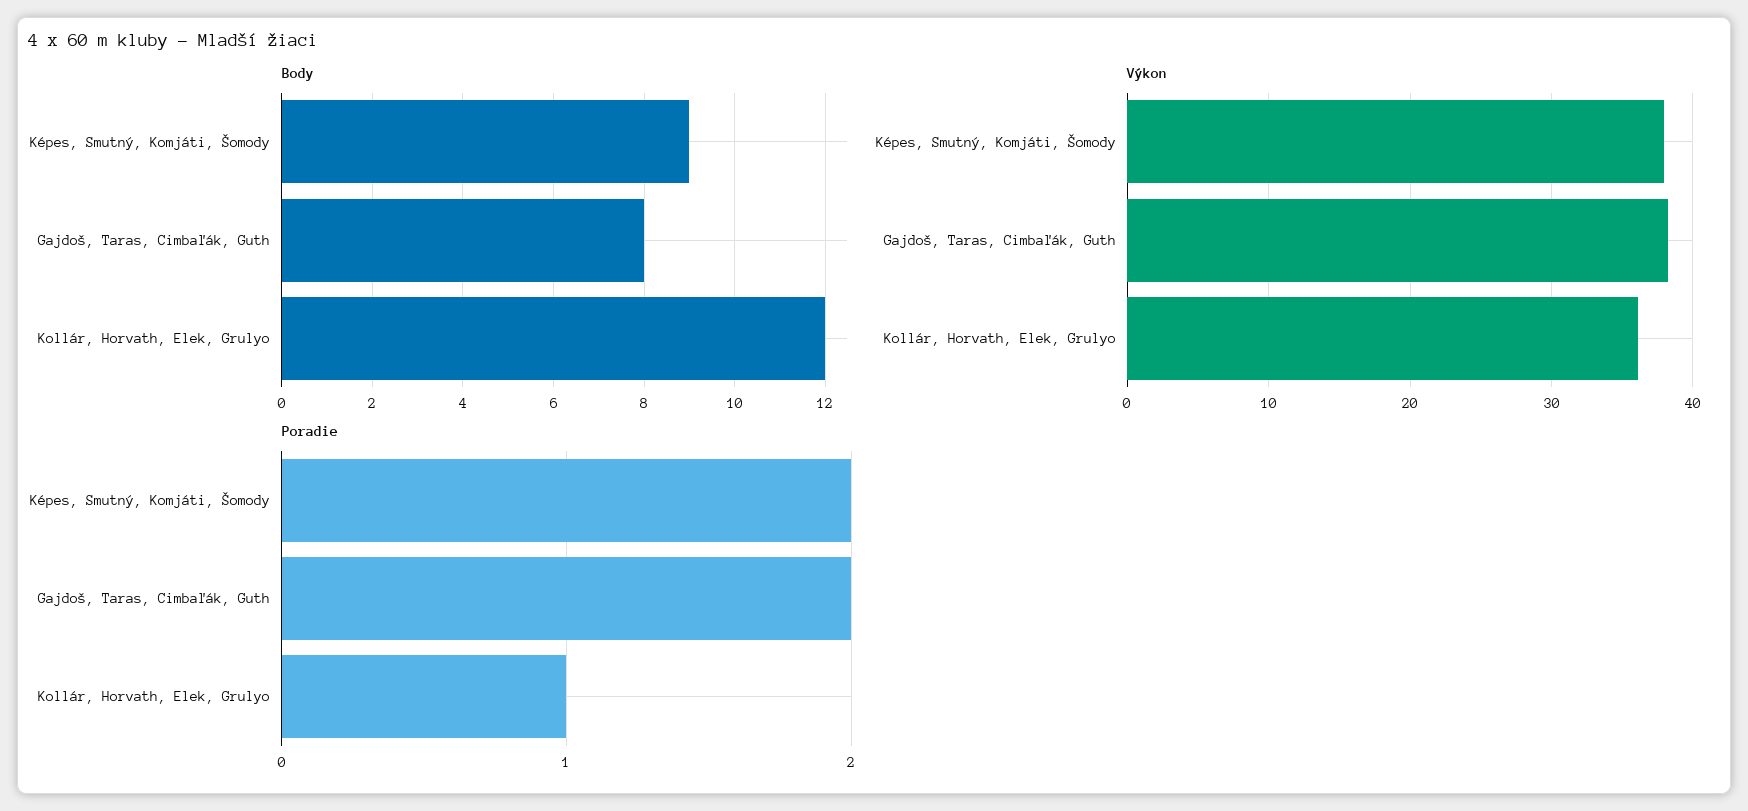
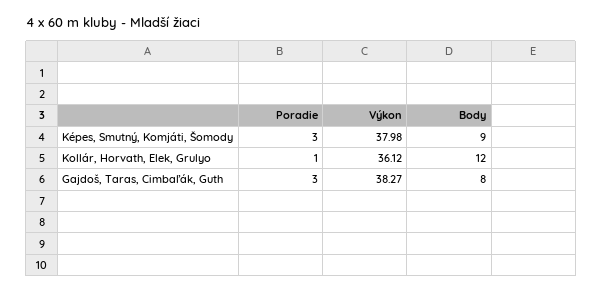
  {
    "Body": {
      "Képes, Smutný, Komjáti, Šomody": 9,
      "Gajdoš, Taras, Cimbaľák, Guth": 8,
      "Kollár, Horvath, Elek, Grulyo": 12
    },
    "Výkon": {
      "Képes, Smutný, Komjáti, Šomody": 37.98,
      "Gajdoš, Taras, Cimbaľák, Guth": 38.27,
      "Kollár, Horvath, Elek, Grulyo": 36.12
    },
    "Poradie": {
-     "Képes, Smutný, Komjáti, Šomody": 2,
+     "Képes, Smutný, Komjáti, Šomody": 3,
-     "Gajdoš, Taras, Cimbaľák, Guth": 2,
+     "Gajdoš, Taras, Cimbaľák, Guth": 3,
      "Kollár, Horvath, Elek, Grulyo": 1
    }
  }

